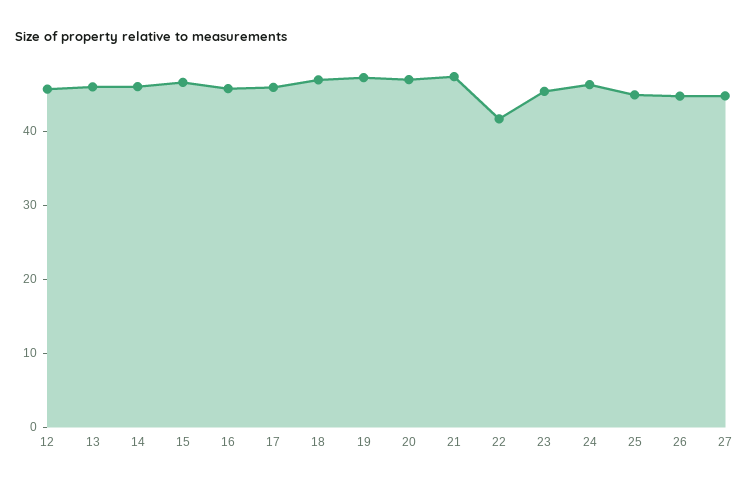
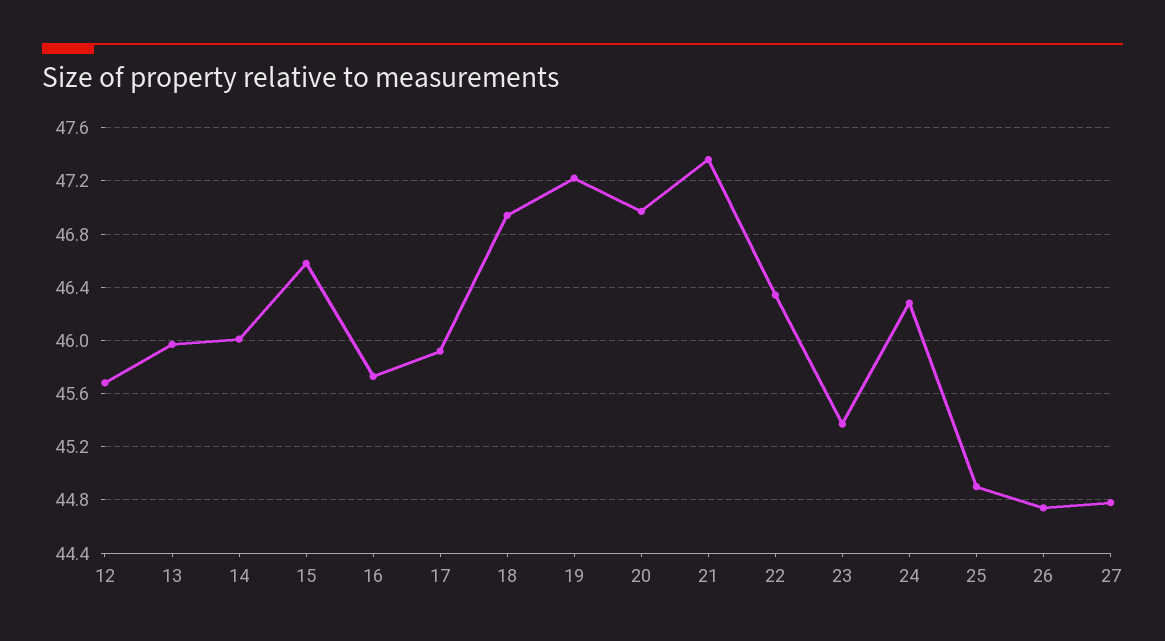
  {
    "12": 45.7,
    "13": 45.95,
    "14": 46,
    "15": 46.6,
    "16": 45.75,
    "17": 45.9,
    "18": 46.95,
    "19": 47.2,
    "20": 46.95,
    "21": 47.35,
-   "22": 42,
+   "22": 46.35,
    "23": 45.35,
    "24": 46.3,
    "25": 44.9,
    "26": 44.75,
    "27": 44.8
  }

